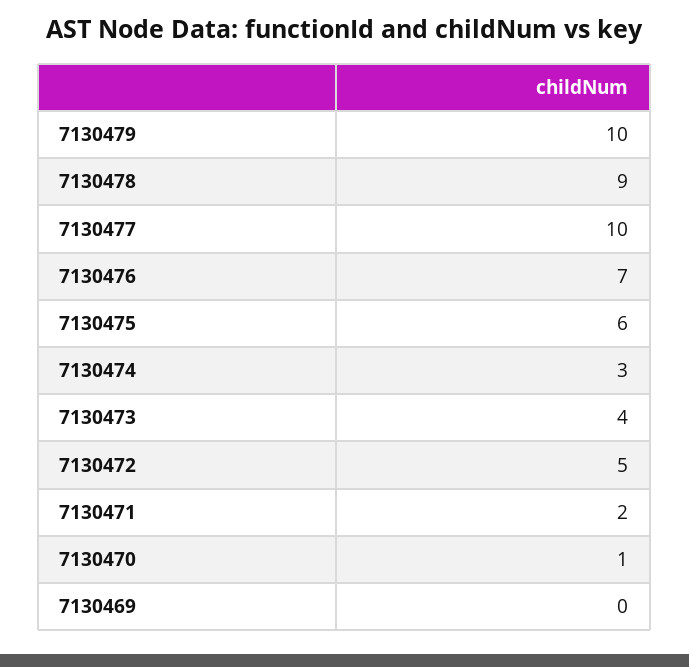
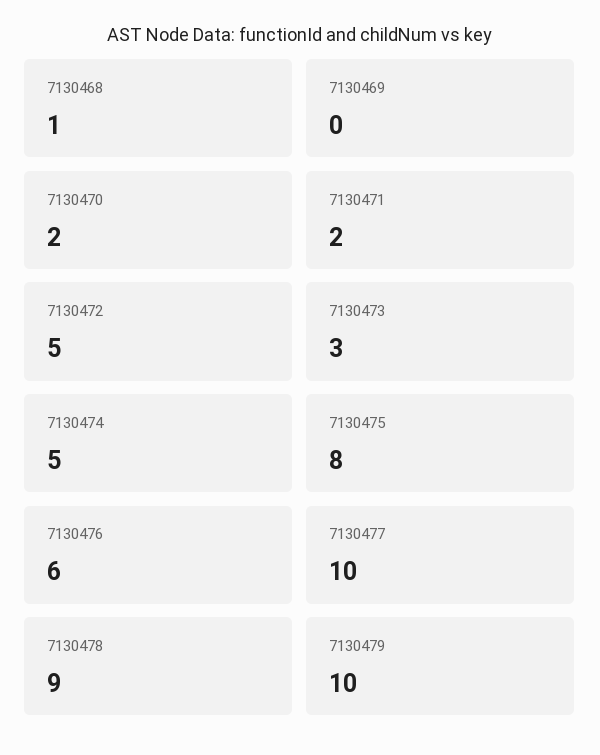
  {
    "7130479": 10,
    "7130478": 9,
    "7130477": 10,
-   "7130476": 7,
+   "7130476": 6,
-   "7130475": 6,
+   "7130475": 8,
-   "7130474": 3,
+   "7130474": 5,
-   "7130473": 4,
+   "7130473": 3,
    "7130472": 5,
    "7130471": 2,
-   "7130470": 1,
+   "7130470": 2,
-   "7130469": 0
+   "7130469": 0,
+   "7130468": 1
  }

